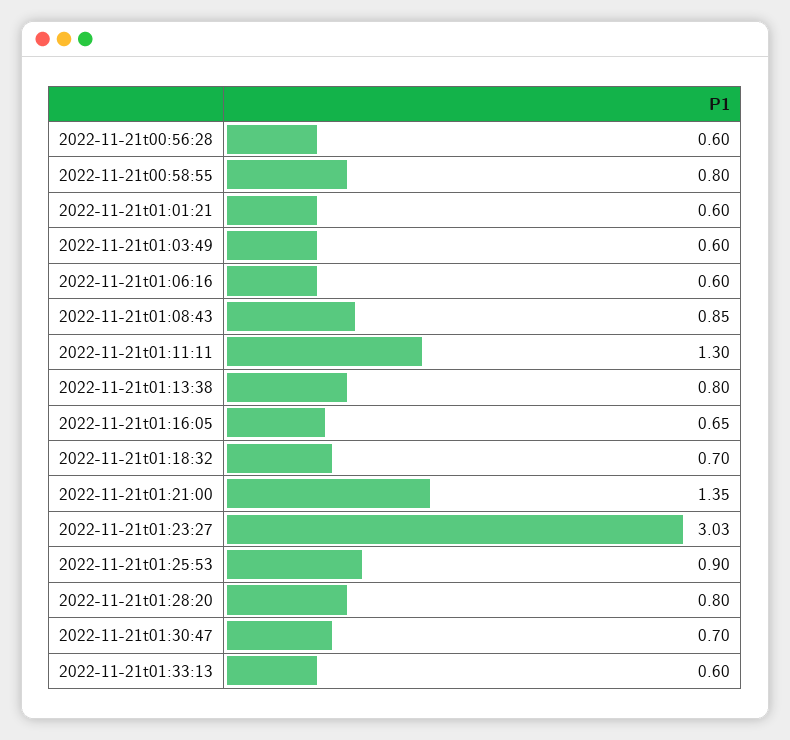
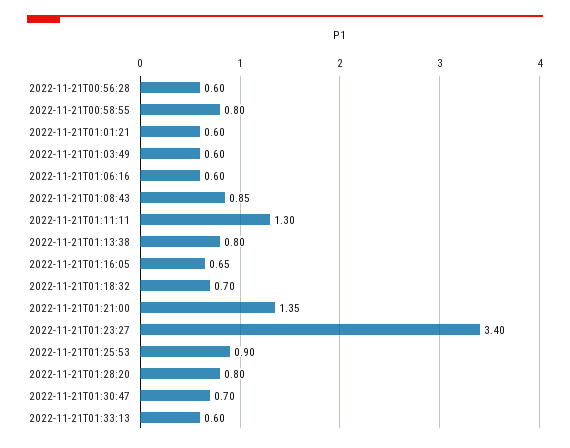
  {
    "2022-11-21t00:56:28": 0.6,
    "2022-11-21t00:58:55": 0.8,
    "2022-11-21t01:01:21": 0.6,
    "2022-11-21t01:03:49": 0.6,
    "2022-11-21t01:06:16": 0.6,
    "2022-11-21t01:08:43": 0.85,
    "2022-11-21t01:11:11": 1.3,
    "2022-11-21t01:13:38": 0.8,
    "2022-11-21t01:16:05": 0.65,
    "2022-11-21t01:18:32": 0.7,
    "2022-11-21t01:21:00": 1.35,
-   "2022-11-21t01:23:27": 3.03,
+   "2022-11-21t01:23:27": 3.4,
    "2022-11-21t01:25:53": 0.9,
    "2022-11-21t01:28:20": 0.8,
    "2022-11-21t01:30:47": 0.7,
    "2022-11-21t01:33:13": 0.6
  }

